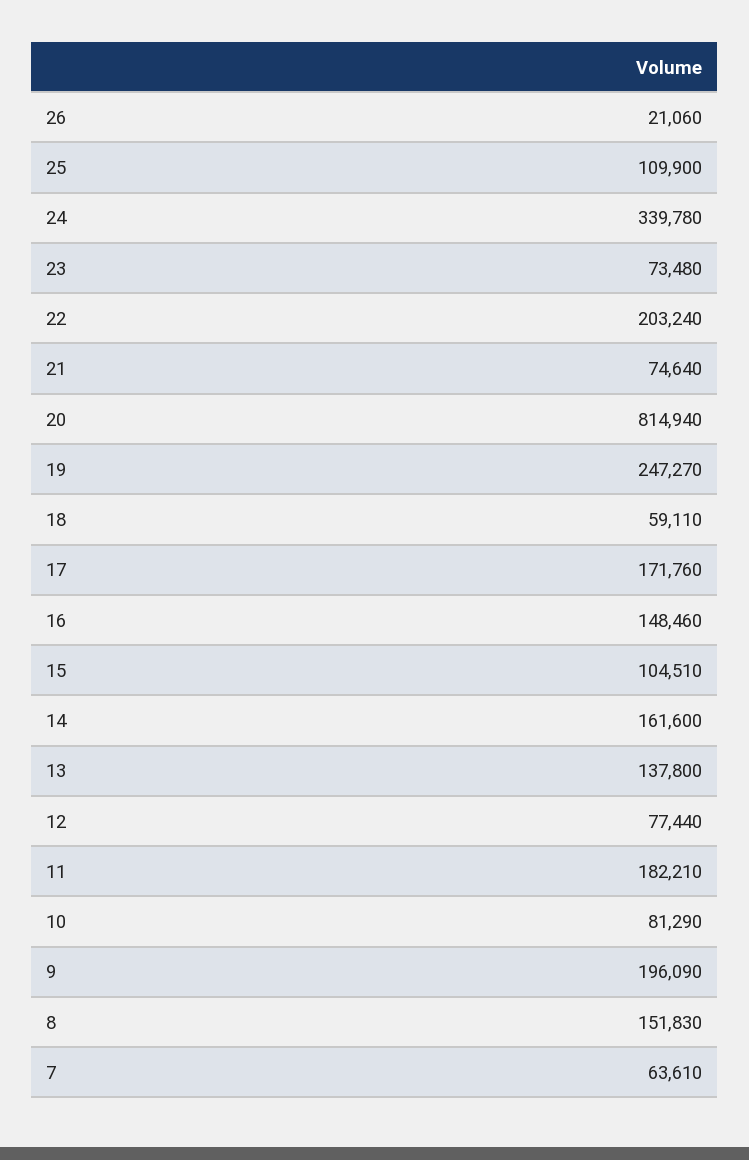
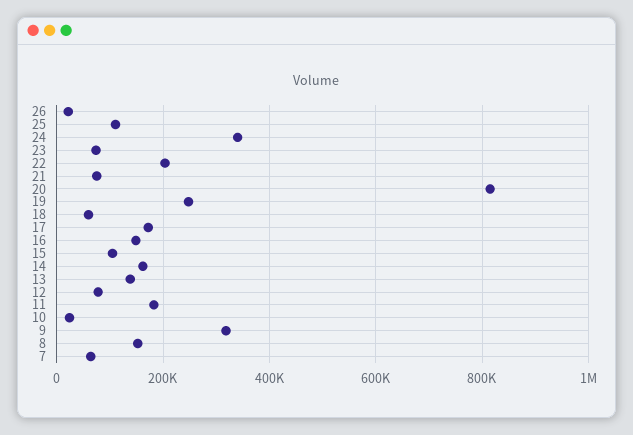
  {
    "26": 21060,
    "25": 109900,
    "24": 339780,
    "23": 73480,
    "22": 203240,
    "21": 74640,
    "20": 814940,
    "19": 247270,
    "18": 59110,
    "17": 171760,
    "16": 148460,
    "15": 104510,
    "14": 161600,
    "13": 137800,
    "12": 77440,
    "11": 182210,
-   "10": 81290,
+   "10": 20000,
-   "9": 196090,
+   "9": 320000,
    "8": 151830,
    "7": 63610
  }

